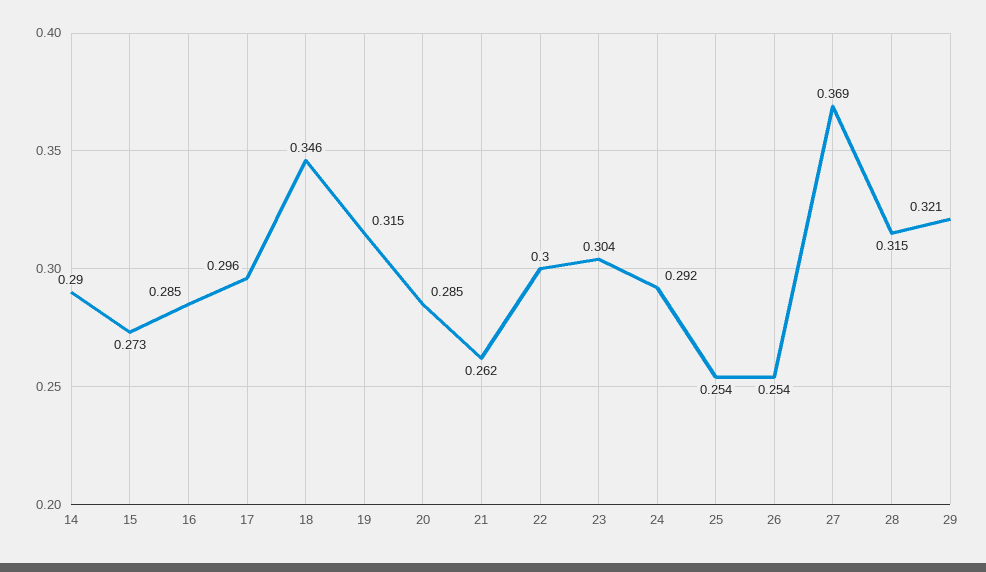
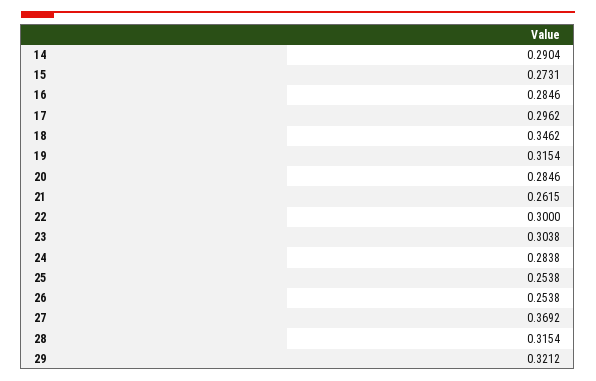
  {
    "14": 0.2904,
    "15": 0.2731,
    "16": 0.2846,
    "17": 0.2962,
    "18": 0.3462,
    "19": 0.3154,
    "20": 0.2846,
    "21": 0.2615,
    "22": 0.3,
    "23": 0.3038,
-   "24": 0.292,
+   "24": 0.2838,
    "25": 0.2538,
    "26": 0.2538,
    "27": 0.3692,
    "28": 0.3154,
    "29": 0.3212
  }

